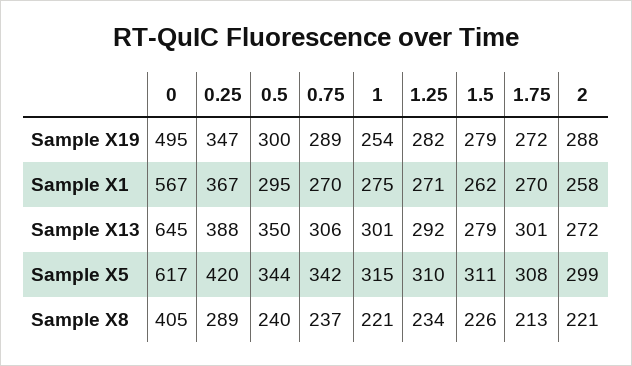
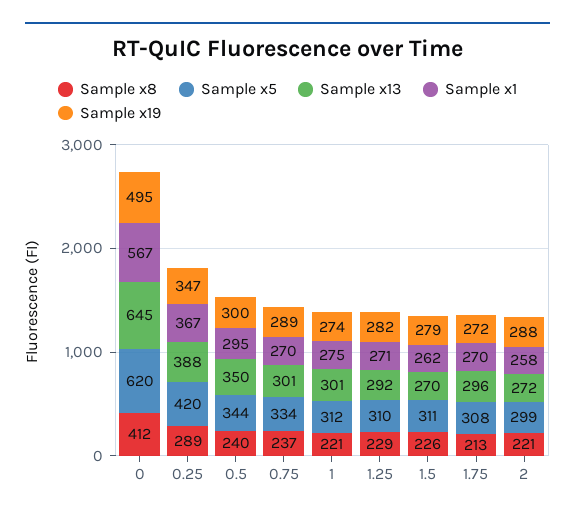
  {
    "Sample X19": {
      "0": 495,
      "0.25": 347,
      "0.5": 300,
      "0.75": 289,
-     "1": 254,
+     "1": 274,
      "1.25": 282,
      "1.5": 279,
      "1.75": 272,
      "2": 288
    },
    "Sample X1": {
      "0": 567,
      "0.25": 367,
      "0.5": 295,
      "0.75": 270,
      "1": 275,
      "1.25": 271,
      "1.5": 262,
      "1.75": 270,
      "2": 258
    },
    "Sample X13": {
      "0": 645,
      "0.25": 388,
      "0.5": 350,
-     "0.75": 306,
+     "0.75": 301,
      "1": 301,
      "1.25": 292,
-     "1.5": 279,
+     "1.5": 270,
-     "1.75": 301,
+     "1.75": 296,
      "2": 272
    },
    "Sample X5": {
-     "0": 617,
+     "0": 620,
      "0.25": 420,
      "0.5": 344,
-     "0.75": 342,
+     "0.75": 334,
-     "1": 315,
+     "1": 312,
      "1.25": 310,
      "1.5": 311,
      "1.75": 308,
      "2": 299
    },
    "Sample X8": {
-     "0": 405,
+     "0": 412,
      "0.25": 289,
      "0.5": 240,
      "0.75": 237,
      "1": 221,
-     "1.25": 234,
+     "1.25": 229,
      "1.5": 226,
      "1.75": 213,
      "2": 221
    }
  }

